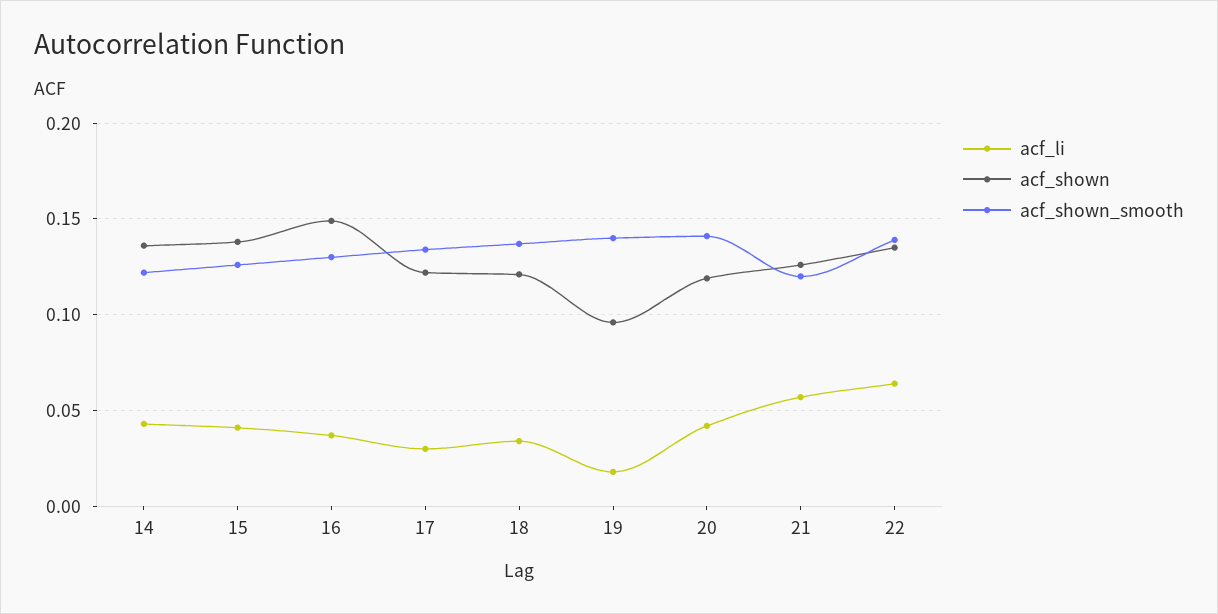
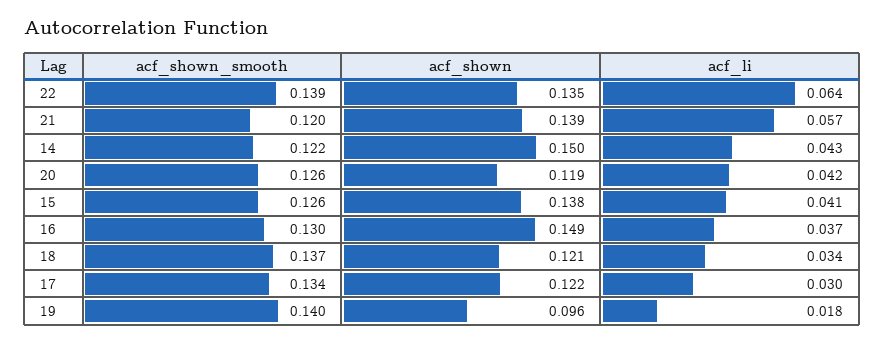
  {
    "acf_li": {
      "14": 0.043,
      "15": 0.041,
      "16": 0.037,
      "17": 0.03,
      "18": 0.034,
      "19": 0.018,
      "20": 0.042,
      "21": 0.057,
      "22": 0.064
    },
    "acf_shown": {
-     "14": 0.135,
+     "14": 0.15,
      "15": 0.138,
      "16": 0.149,
      "17": 0.122,
      "18": 0.121,
      "19": 0.096,
      "20": 0.119,
-     "21": 0.125,
+     "21": 0.139,
      "22": 0.135
    },
    "acf_shown_smooth": {
      "14": 0.122,
      "15": 0.126,
      "16": 0.13,
      "17": 0.134,
      "18": 0.137,
      "19": 0.14,
-     "20": 0.14,
+     "20": 0.126,
      "21": 0.12,
      "22": 0.139
    }
  }

